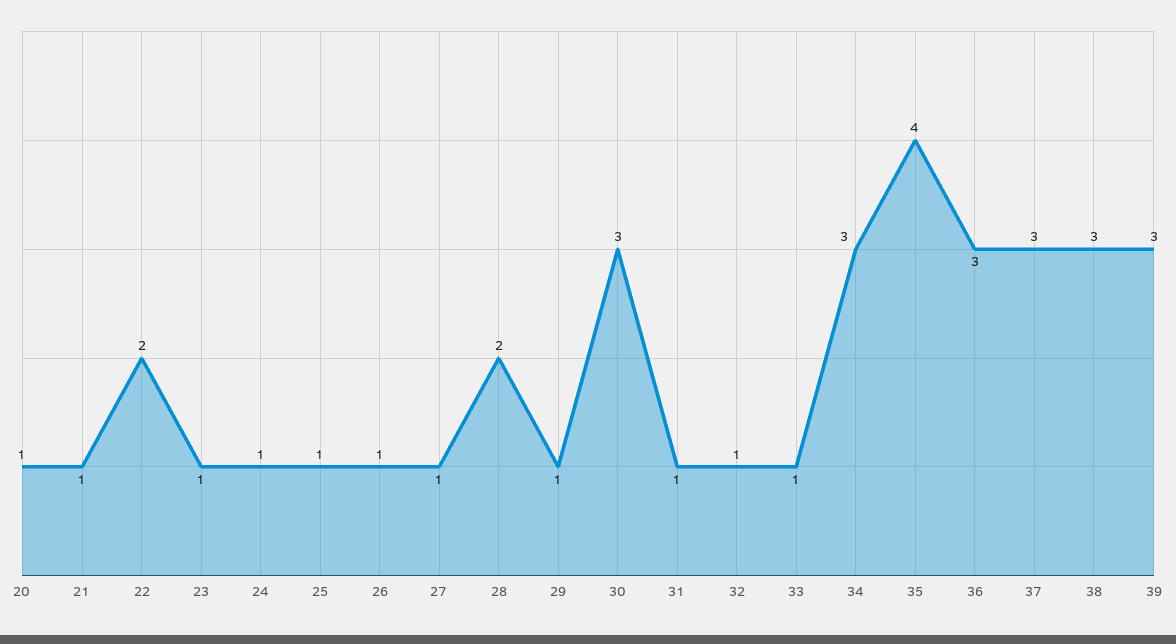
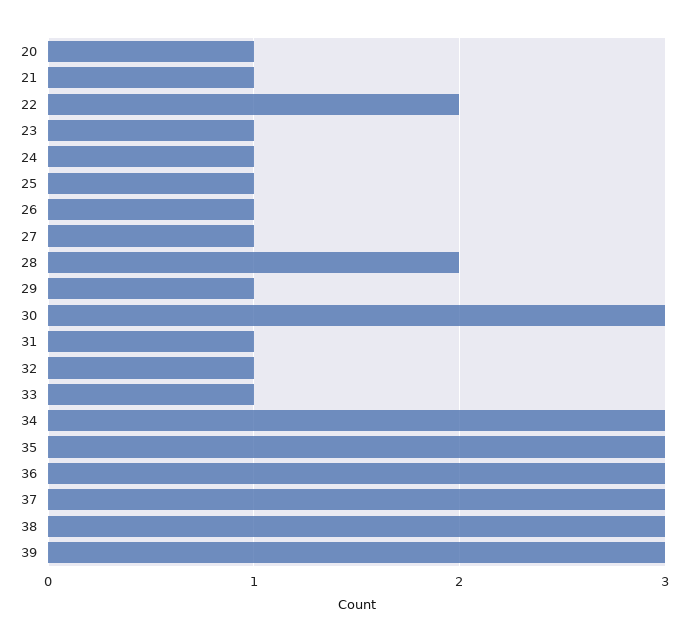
  {
    "20": 1,
    "21": 1,
    "22": 2,
    "23": 1,
    "24": 1,
    "25": 1,
    "26": 1,
    "27": 1,
    "28": 2,
    "29": 1,
    "30": 3,
    "31": 1,
    "32": 1,
    "33": 1,
    "34": 3,
-   "35": 4,
+   "35": 3,
    "36": 3,
    "37": 3,
    "38": 3,
    "39": 3
  }

